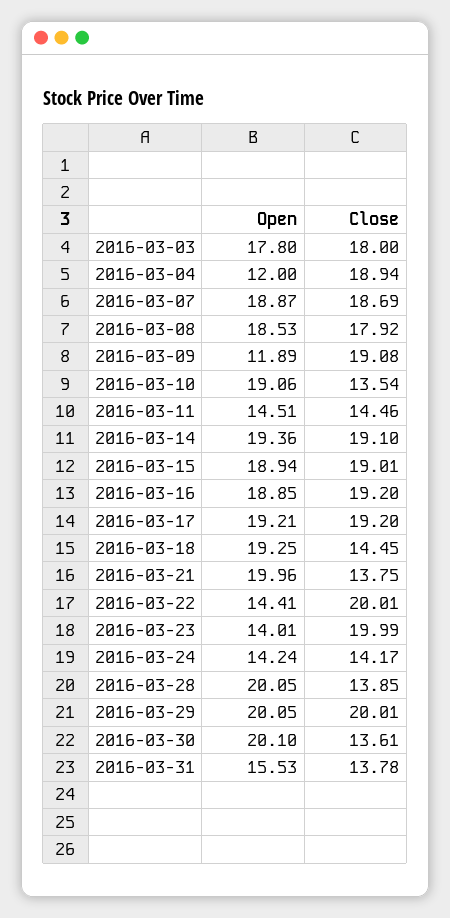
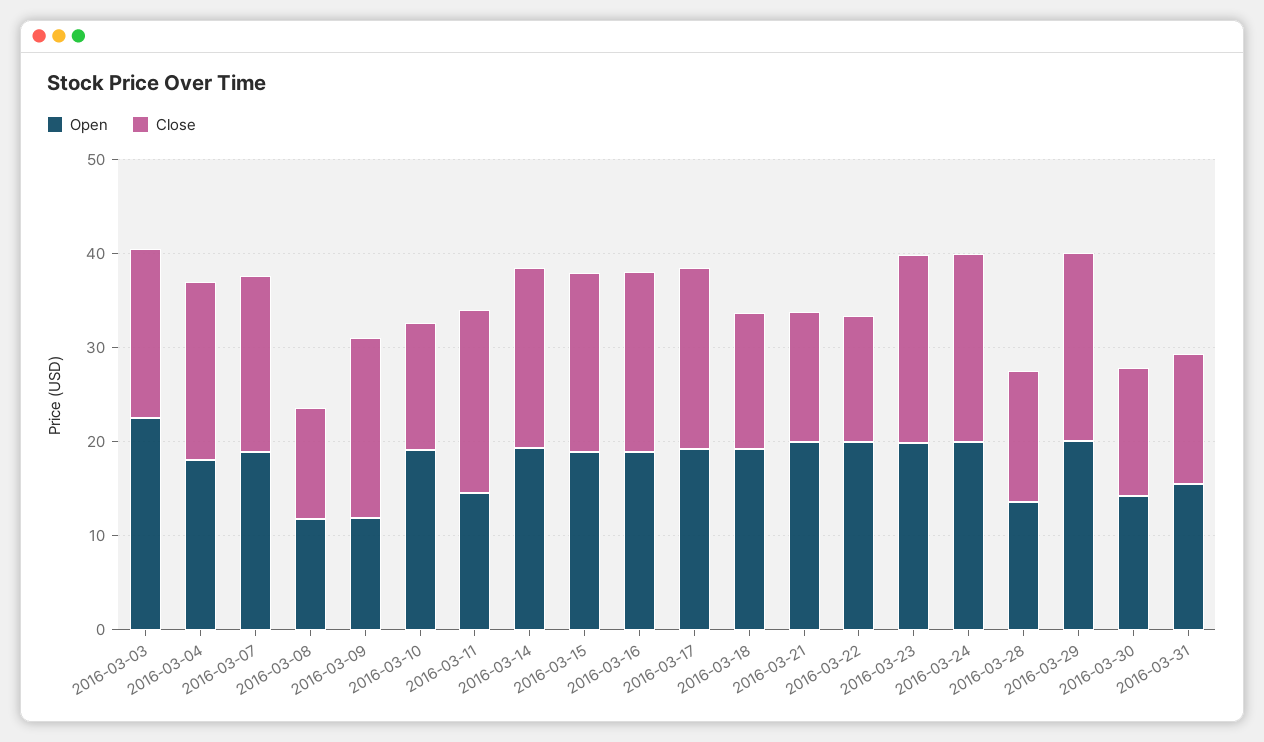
  {
    "Open": {
-     "2016-03-03": 17.8,
+     "2016-03-03": 22,
-     "2016-03-04": 12,
+     "2016-03-04": 18,
      "2016-03-07": 18.87,
-     "2016-03-08": 18.53,
+     "2016-03-08": 12,
      "2016-03-09": 11.89,
      "2016-03-10": 19.06,
      "2016-03-11": 14.51,
      "2016-03-14": 19.36,
      "2016-03-15": 18.94,
      "2016-03-16": 18.85,
      "2016-03-17": 19.21,
      "2016-03-18": 19.25,
      "2016-03-21": 19.96,
-     "2016-03-22": 14.41,
+     "2016-03-22": 20,
-     "2016-03-23": 14.01,
+     "2016-03-23": 20,
-     "2016-03-24": 14.24,
+     "2016-03-24": 20,
-     "2016-03-28": 20.05,
+     "2016-03-28": 14,
      "2016-03-29": 20.05,
-     "2016-03-30": 20.1,
+     "2016-03-30": 14,
      "2016-03-31": 15.53
    },
    "Close": {
      "2016-03-03": 18,
      "2016-03-04": 18.94,
      "2016-03-07": 18.69,
-     "2016-03-08": 17.92,
+     "2016-03-08": 12,
      "2016-03-09": 19.08,
      "2016-03-10": 13.54,
-     "2016-03-11": 14.46,
+     "2016-03-11": 20,
      "2016-03-14": 19.1,
      "2016-03-15": 19.01,
      "2016-03-16": 19.2,
      "2016-03-17": 19.2,
      "2016-03-18": 14.45,
      "2016-03-21": 13.75,
-     "2016-03-22": 20.01,
+     "2016-03-22": 14,
      "2016-03-23": 19.99,
-     "2016-03-24": 14.17,
+     "2016-03-24": 20,
      "2016-03-28": 13.85,
      "2016-03-29": 20.01,
      "2016-03-30": 13.61,
      "2016-03-31": 13.78
    }
  }

